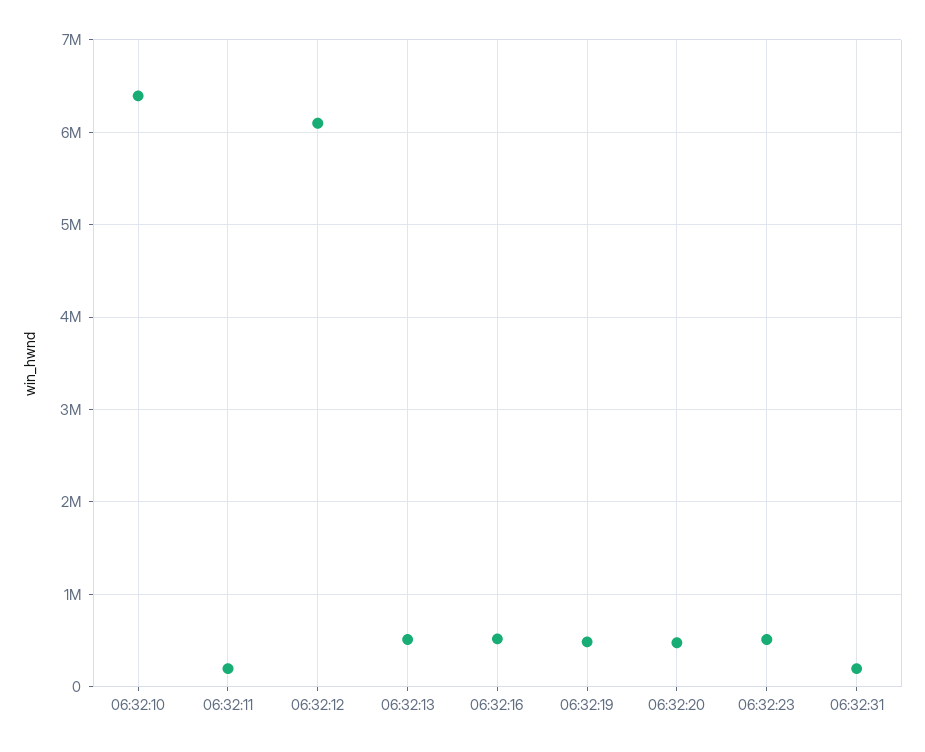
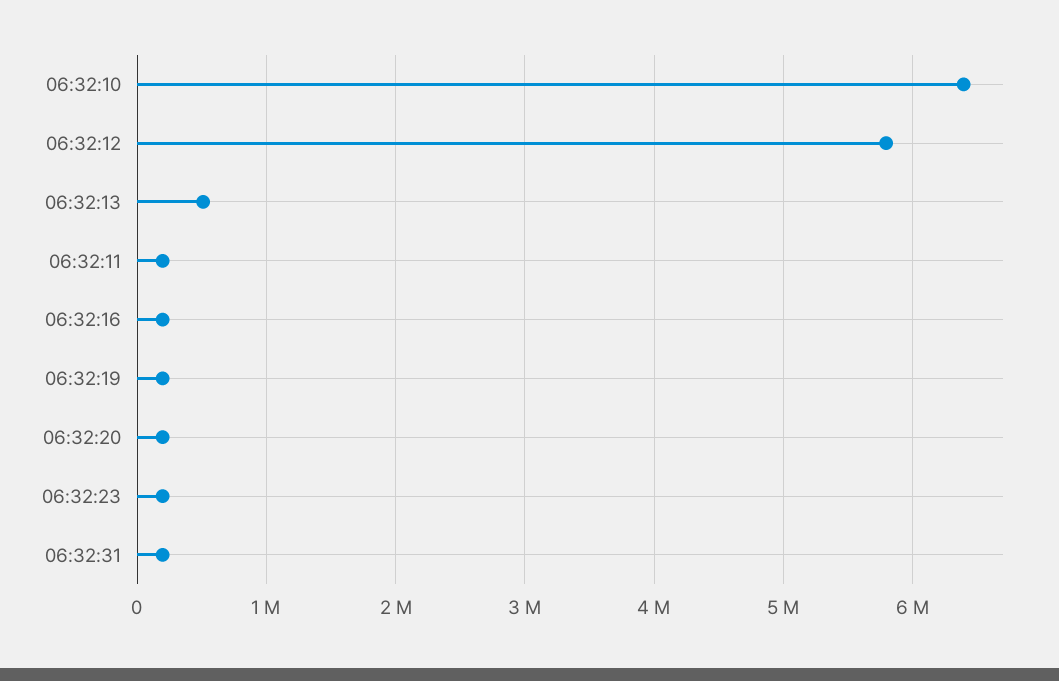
  {
    "06:32:10": 6400000,
    "06:32:11": 200000,
-   "06:32:12": 6100000,
+   "06:32:12": 5800000,
    "06:32:13": 500000,
-   "06:32:16": 500000,
+   "06:32:16": 200000,
-   "06:32:19": 500000,
+   "06:32:19": 200000,
-   "06:32:20": 500000,
+   "06:32:20": 200000,
-   "06:32:23": 500000,
+   "06:32:23": 200000,
    "06:32:31": 200000
  }

